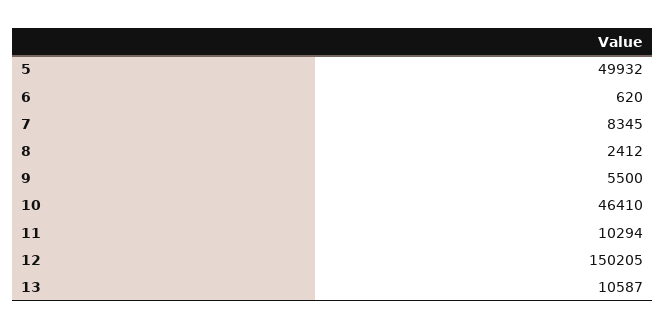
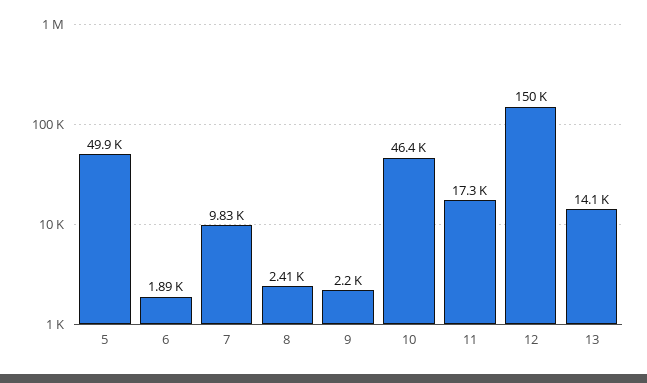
  {
    "5": 49932,
-   "6": 620,
+   "6": 1890,
-   "7": 8345,
+   "7": 9830,
    "8": 2412,
-   "9": 5500,
+   "9": 2200,
    "10": 46410,
-   "11": 10294,
+   "11": 17300,
    "12": 150205,
-   "13": 10587
+   "13": 14100
  }

